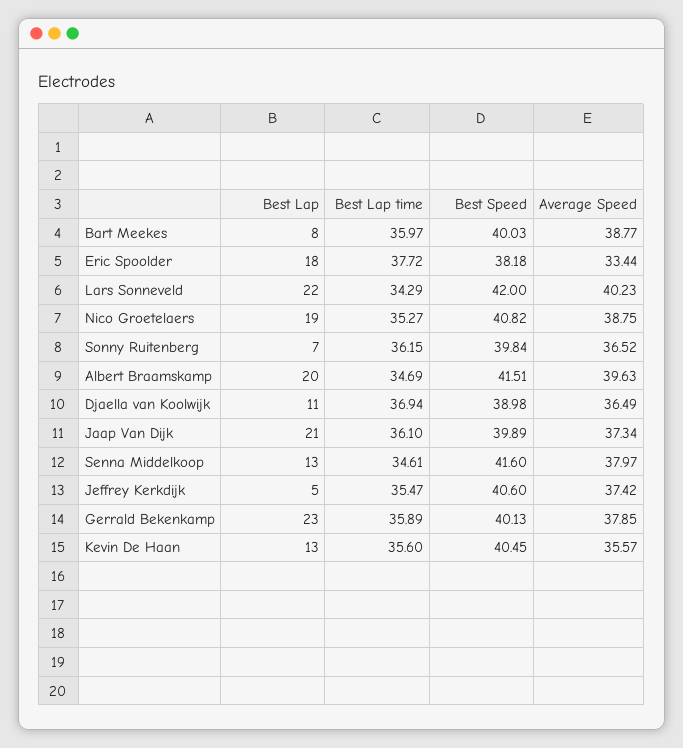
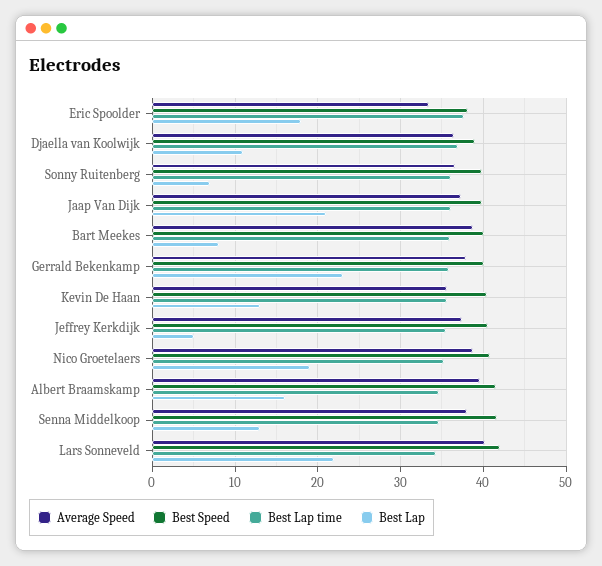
  {
    "Best Lap": {
      "Bart Meekes": 8,
      "Eric Spoolder": 18,
      "Lars Sonneveld": 22,
      "Nico Groetelaers": 19,
      "Sonny Ruitenberg": 7,
-     "Albert Braamskamp": 20,
+     "Albert Braamskamp": 16,
      "Djaella van Koolwijk": 11,
      "Jaap Van Dijk": 21,
      "Senna Middelkoop": 13,
      "Jeffrey Kerkdijk": 5,
      "Gerrald Bekenkamp": 23,
      "Kevin De Haan": 13
    },
    "Best Lap time": {
      "Bart Meekes": 35.97,
      "Eric Spoolder": 37.72,
      "Lars Sonneveld": 34.29,
      "Nico Groetelaers": 35.27,
      "Sonny Ruitenberg": 36.15,
      "Albert Braamskamp": 34.69,
      "Djaella van Koolwijk": 36.94,
      "Jaap Van Dijk": 36.1,
      "Senna Middelkoop": 34.61,
      "Jeffrey Kerkdijk": 35.47,
      "Gerrald Bekenkamp": 35.89,
      "Kevin De Haan": 35.6
    },
    "Best Speed": {
      "Bart Meekes": 40.03,
      "Eric Spoolder": 38.18,
      "Lars Sonneveld": 42,
      "Nico Groetelaers": 40.82,
      "Sonny Ruitenberg": 39.84,
      "Albert Braamskamp": 41.51,
      "Djaella van Koolwijk": 38.98,
      "Jaap Van Dijk": 39.89,
      "Senna Middelkoop": 41.6,
      "Jeffrey Kerkdijk": 40.6,
      "Gerrald Bekenkamp": 40.13,
      "Kevin De Haan": 40.45
    },
    "Average Speed": {
      "Bart Meekes": 38.77,
      "Eric Spoolder": 33.44,
      "Lars Sonneveld": 40.23,
      "Nico Groetelaers": 38.75,
      "Sonny Ruitenberg": 36.52,
      "Albert Braamskamp": 39.63,
      "Djaella van Koolwijk": 36.49,
      "Jaap Van Dijk": 37.34,
      "Senna Middelkoop": 37.97,
      "Jeffrey Kerkdijk": 37.42,
      "Gerrald Bekenkamp": 37.85,
      "Kevin De Haan": 35.57
    }
  }

